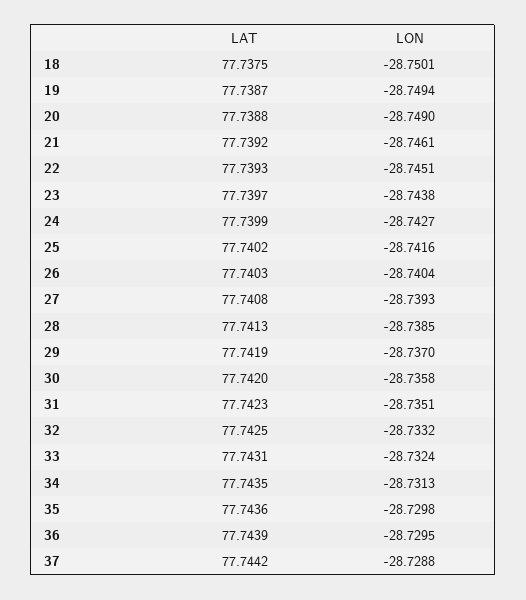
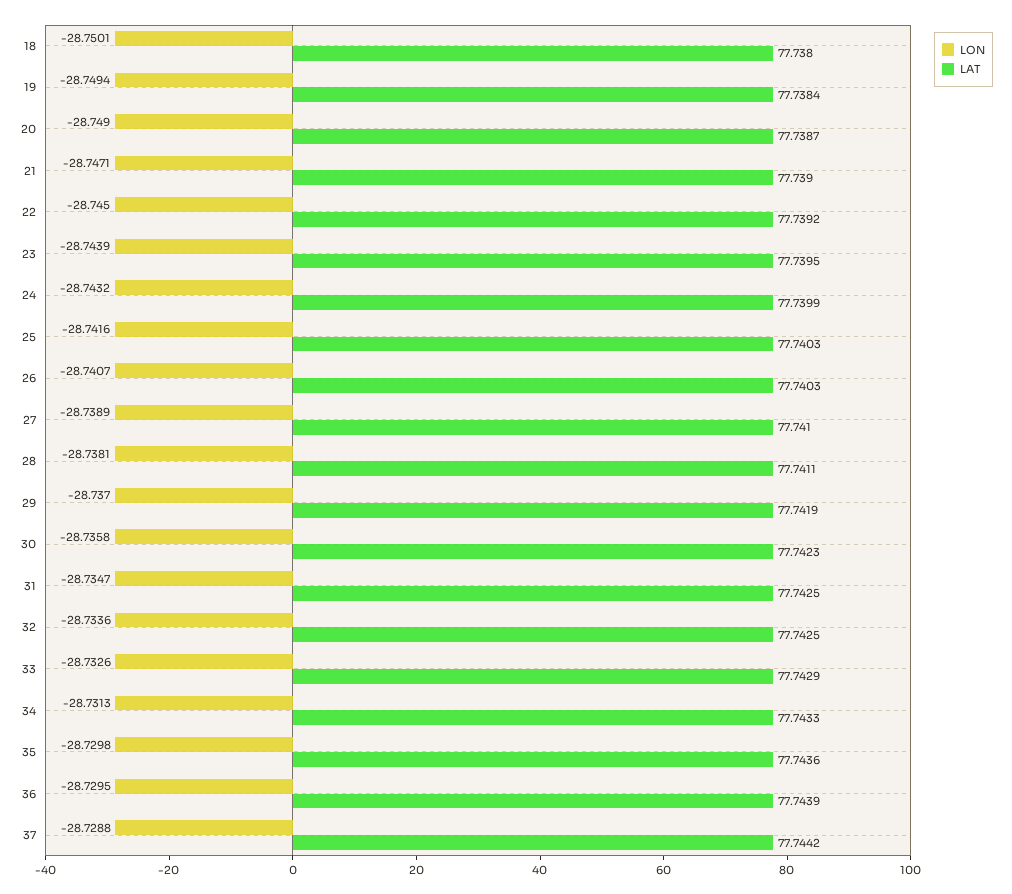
  {
    "LAT": {
-     "18": 77.7375,
+     "18": 77.738,
-     "19": 77.7387,
+     "19": 77.7384,
-     "20": 77.7388,
+     "20": 77.7387,
-     "21": 77.7392,
+     "21": 77.739,
-     "22": 77.7393,
+     "22": 77.7392,
-     "23": 77.7397,
+     "23": 77.7395,
      "24": 77.7399,
-     "25": 77.7402,
+     "25": 77.7403,
      "26": 77.7403,
-     "27": 77.7408,
+     "27": 77.741,
-     "28": 77.7413,
+     "28": 77.7411,
      "29": 77.7419,
-     "30": 77.742,
+     "30": 77.7423,
-     "31": 77.7423,
+     "31": 77.7425,
      "32": 77.7425,
-     "33": 77.7431,
+     "33": 77.7429,
-     "34": 77.7435,
+     "34": 77.7433,
      "35": 77.7436,
      "36": 77.7439,
      "37": 77.7442
    },
    "LON": {
      "18": -28.7501,
      "19": -28.7494,
      "20": -28.749,
-     "21": -28.7461,
+     "21": -28.7471,
-     "22": -28.7451,
+     "22": -28.745,
-     "23": -28.7438,
+     "23": -28.7439,
-     "24": -28.7427,
+     "24": -28.7432,
      "25": -28.7416,
-     "26": -28.7404,
+     "26": -28.7407,
-     "27": -28.7393,
+     "27": -28.7389,
-     "28": -28.7385,
+     "28": -28.7381,
      "29": -28.737,
      "30": -28.7358,
-     "31": -28.7351,
+     "31": -28.7347,
-     "32": -28.7332,
+     "32": -28.7336,
-     "33": -28.7324,
+     "33": -28.7326,
      "34": -28.7313,
      "35": -28.7298,
      "36": -28.7295,
      "37": -28.7288
    }
  }

